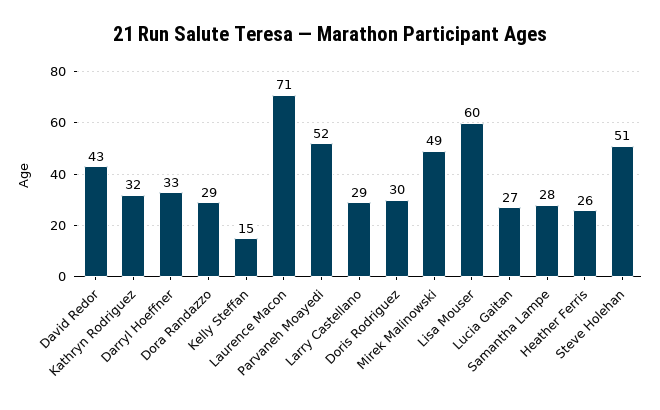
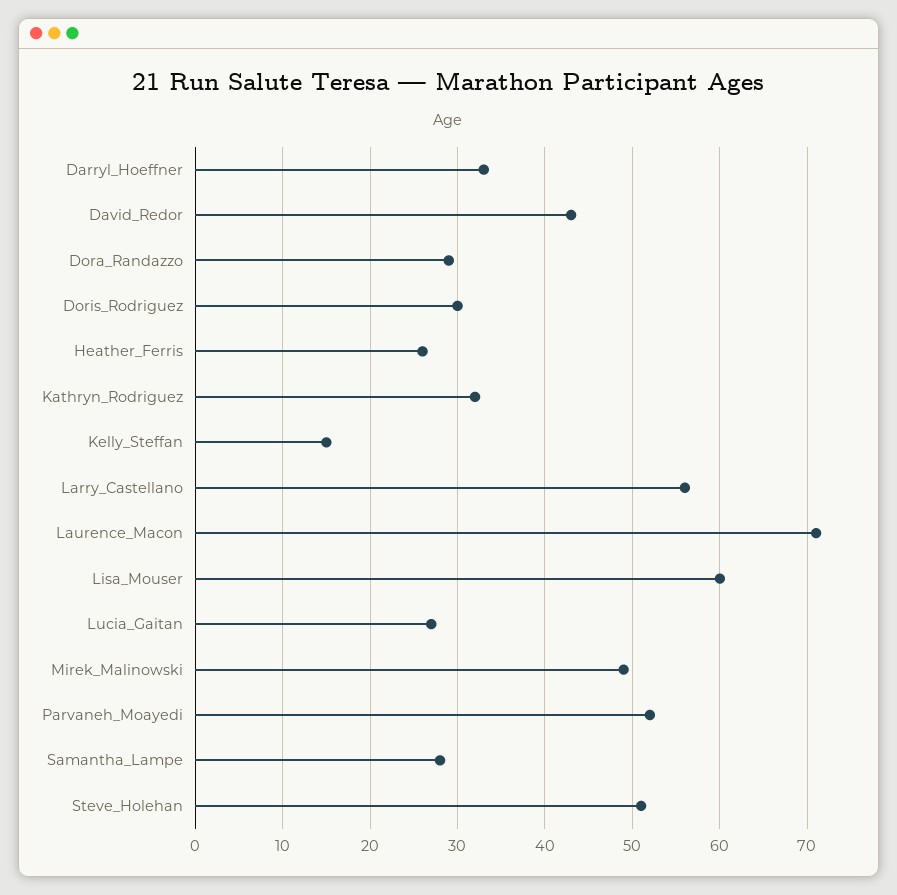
  {
    "David Redor": 43,
    "Kathryn Rodriguez": 32,
    "Darryl Hoeffner": 33,
    "Dora Randazzo": 29,
    "Kelly Steffan": 15,
    "Laurence Macon": 71,
    "Parvaneh Moayedi": 52,
-   "Larry Castellano": 29,
+   "Larry Castellano": 56,
    "Doris Rodriguez": 30,
    "Mirek Malinowski": 49,
    "Lisa Mouser": 60,
    "Lucia Gaitan": 27,
    "Samantha Lampe": 28,
    "Heather Ferris": 26,
    "Steve Holehan": 51
  }

